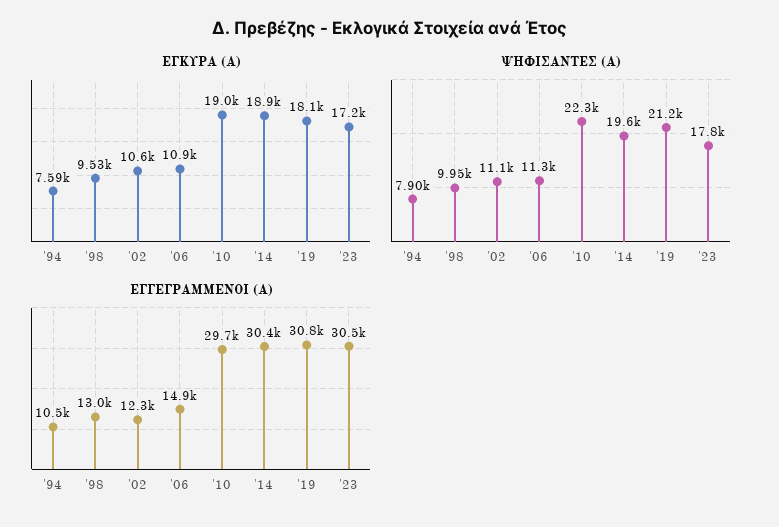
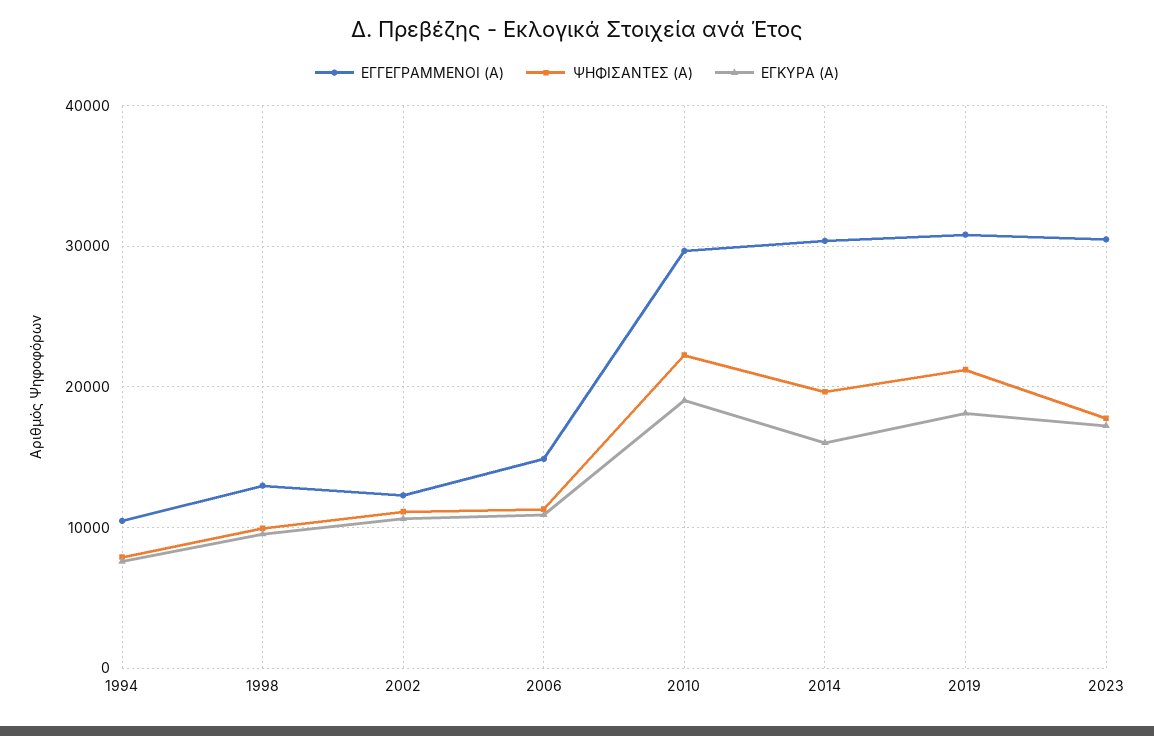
  {
    "ΕΓΚΥΡΑ (Α)": {
      "'94": 7590,
      "'98": 9530,
      "'02": 10600,
      "'06": 10900,
      "'10": 19000,
-     "'14": 18900,
+     "'14": 16000,
      "'19": 18100,
      "'23": 17200
    },
    "ΨΗΦΙΣΑΝΤΕΣ (Α)": {
      "'94": 7900,
      "'98": 9950,
      "'02": 11100,
      "'06": 11300,
      "'10": 22300,
      "'14": 19600,
      "'19": 21200,
      "'23": 17800
    },
    "ΕΓΓΕΓΡΑΜΜΕΝΟΙ (Α)": {
      "'94": 10500,
      "'98": 13000,
      "'02": 12300,
      "'06": 14900,
      "'10": 29700,
      "'14": 30400,
      "'19": 30800,
      "'23": 30500
    }
  }

